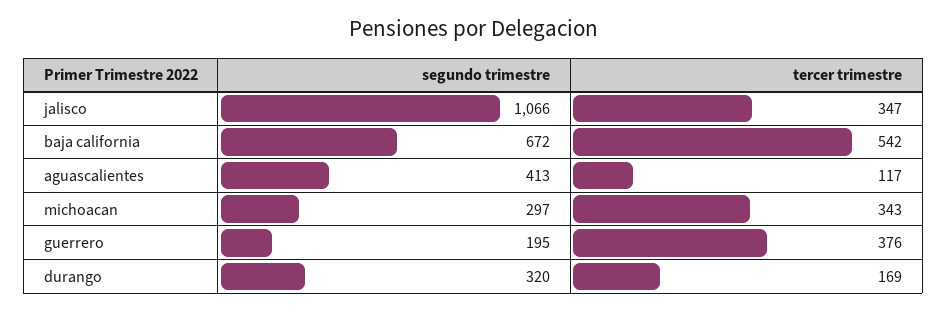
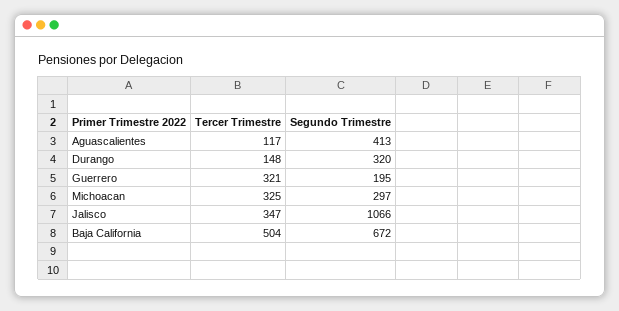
  {
    "segundo trimestre": {
      "jalisco": 1066,
      "baja california": 672,
      "aguascalientes": 413,
      "michoacan": 297,
      "guerrero": 195,
      "durango": 320
    },
    "tercer trimestre": {
      "jalisco": 347,
-     "baja california": 542,
+     "baja california": 504,
      "aguascalientes": 117,
-     "michoacan": 343,
+     "michoacan": 325,
-     "guerrero": 376,
+     "guerrero": 321,
-     "durango": 169
+     "durango": 148
    }
  }

